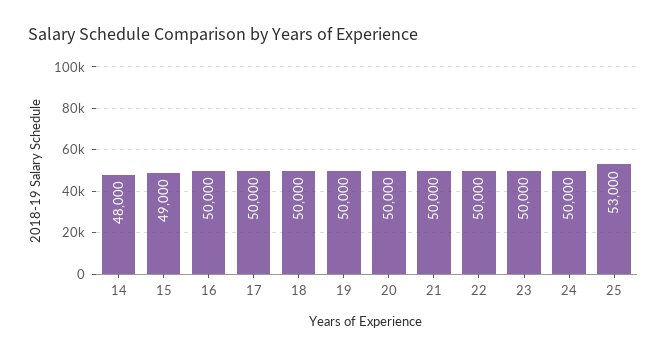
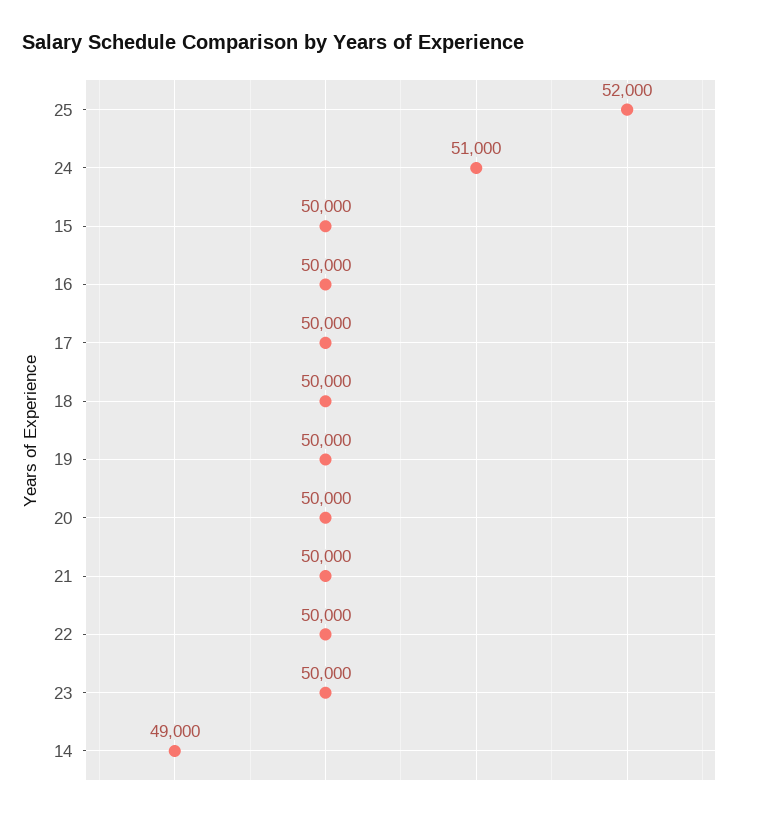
  {
-   "14": 48000,
+   "14": 49000,
-   "15": 49000,
+   "15": 50000,
    "16": 50000,
    "17": 50000,
    "18": 50000,
    "19": 50000,
    "20": 50000,
    "21": 50000,
    "22": 50000,
    "23": 50000,
-   "24": 50000,
+   "24": 51000,
-   "25": 53000
+   "25": 52000
  }

